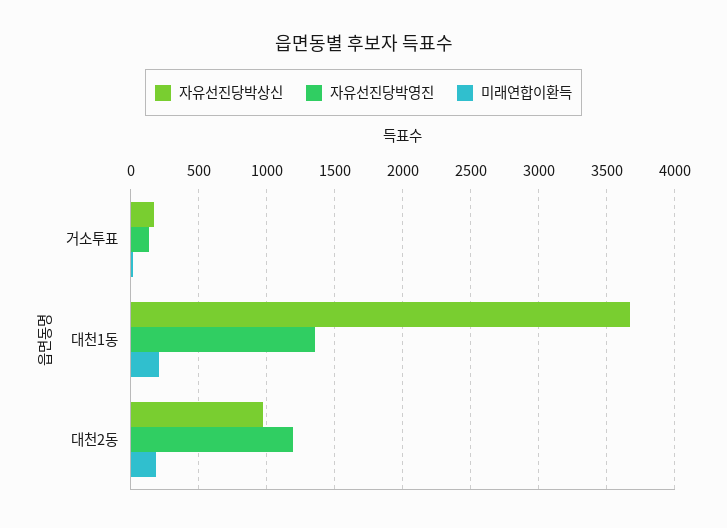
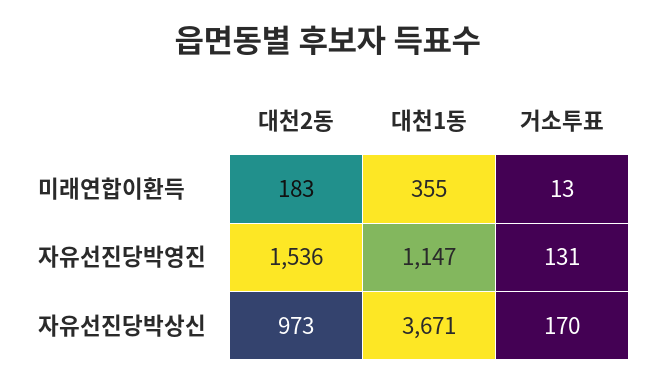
  {
    "자유선진당박상신": {
      "거소투표": 170,
      "대천1동": 3671,
      "대천2동": 973
    },
    "자유선진당박영진": {
      "거소투표": 131,
-     "대천1동": 1350,
+     "대천1동": 1147,
-     "대천2동": 1200
+     "대천2동": 1536
    },
    "미래연합이환득": {
      "거소투표": 13,
-     "대천1동": 200,
+     "대천1동": 355,
      "대천2동": 183
    }
  }

